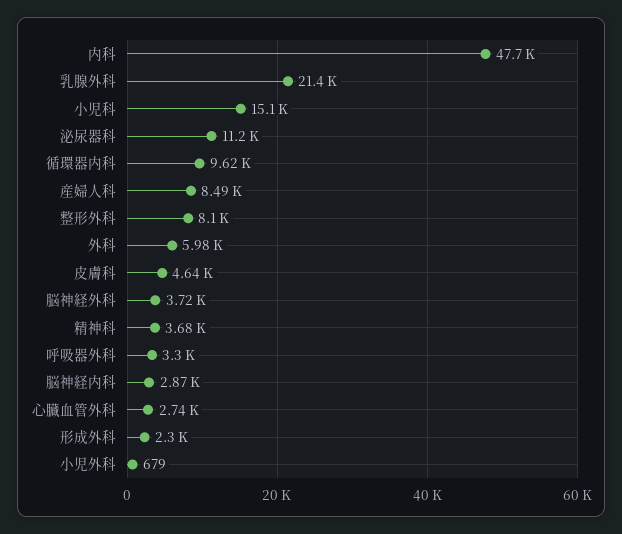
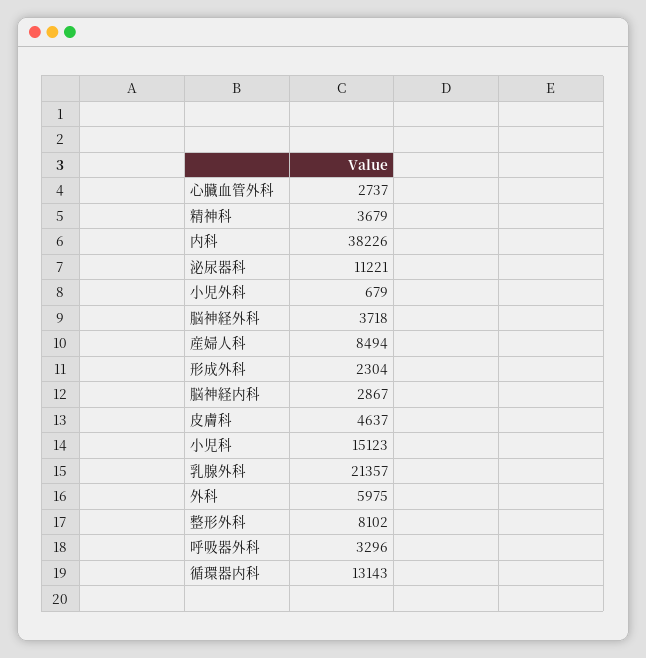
  {
-   "内科": 47700,
+   "内科": 38226,
    "乳腺外科": 21357,
    "小児科": 15123,
    "泌尿器科": 11221,
-   "循環器内科": 9620,
+   "循環器内科": 13143,
    "産婦人科": 8494,
    "整形外科": 8102,
    "外科": 5975,
    "皮膚科": 4637,
    "脳神経外科": 3718,
    "精神科": 3679,
    "呼吸器外科": 3296,
    "脳神経内科": 2867,
    "心臓血管外科": 2737,
    "形成外科": 2304,
    "小児外科": 679
  }

